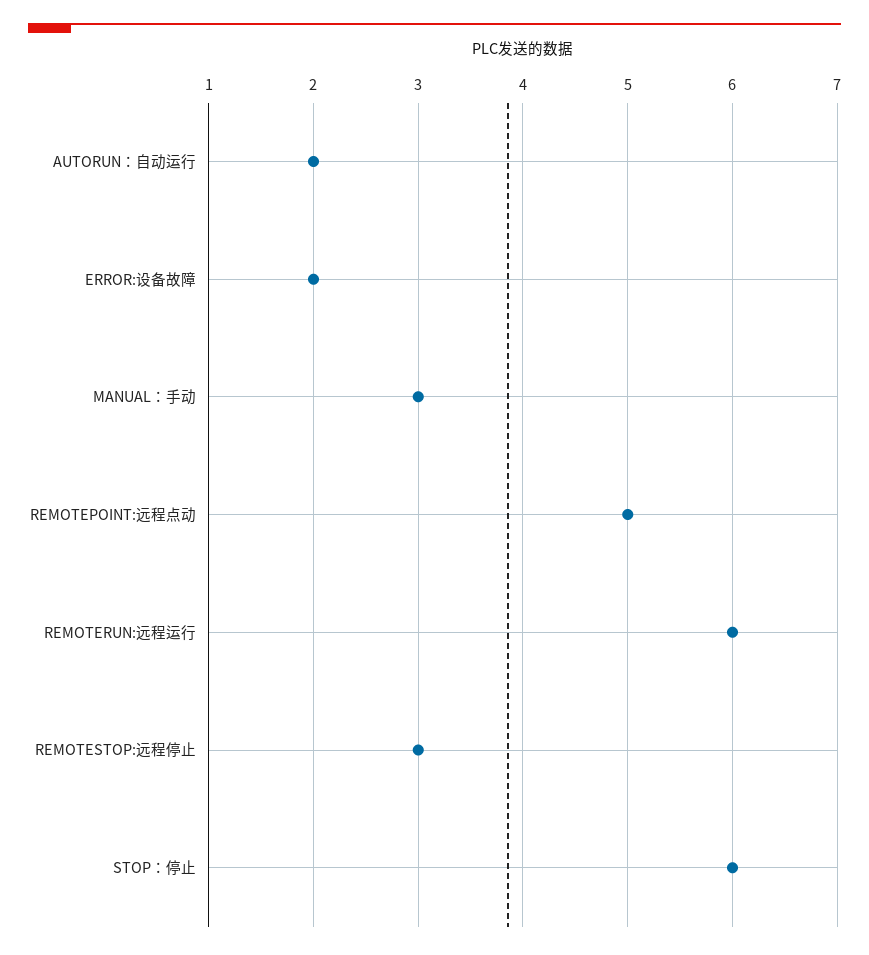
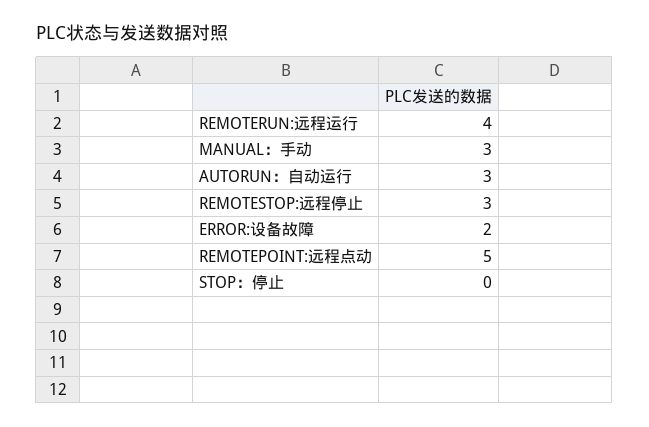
  {
-   "AUTORUN：自动运行": 2,
+   "AUTORUN：自动运行": 3,
    "ERROR:设备故障": 2,
    "MANUAL：手动": 3,
    "REMOTEPOINT:远程点动": 5,
-   "REMOTERUN:远程运行": 6,
+   "REMOTERUN:远程运行": 4,
    "REMOTESTOP:远程停止": 3,
-   "STOP：停止": 6
+   "STOP：停止": 0
  }

